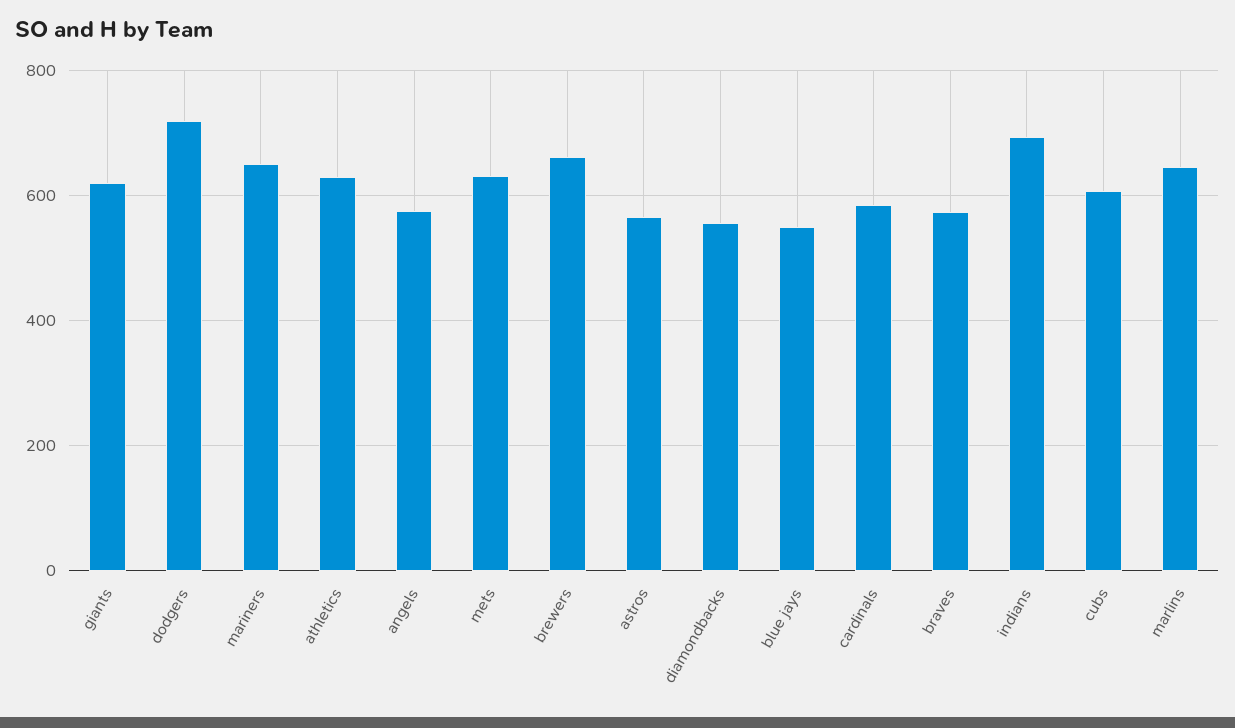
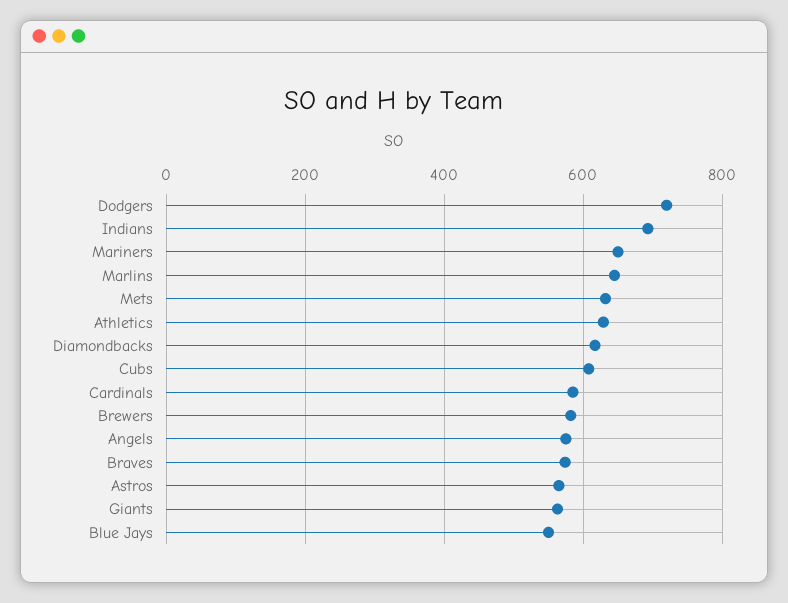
  {
-   "giants": 620,
+   "giants": 560,
    "dodgers": 720,
    "mariners": 660,
    "athletics": 620,
    "angels": 580,
    "mets": 640,
-   "brewers": 660,
+   "brewers": 580,
    "astros": 560,
-   "diamondbacks": 560,
+   "diamondbacks": 620,
    "blue jays": 560,
    "cardinals": 580,
    "braves": 580,
    "indians": 700,
    "cubs": 600,
    "marlins": 640
  }

